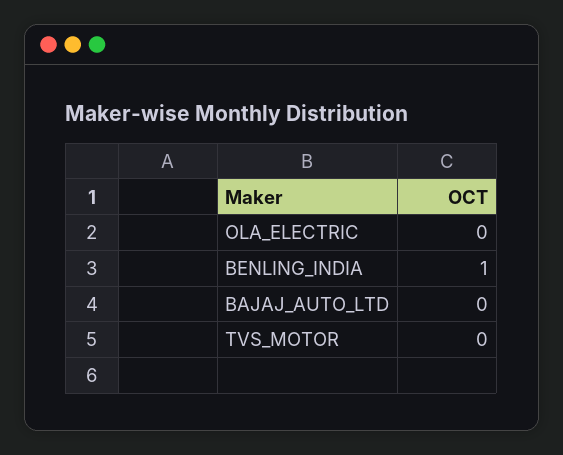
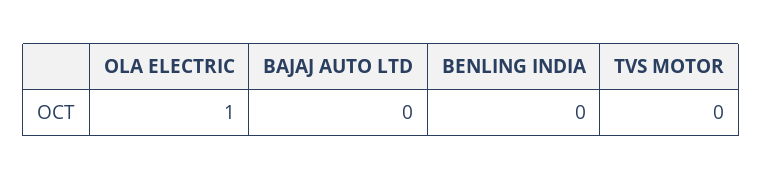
  {
-   "OLA_ELECTRIC": 0,
+   "OLA_ELECTRIC": 1,
-   "BENLING_INDIA": 1,
+   "BENLING_INDIA": 0,
    "BAJAJ_AUTO_LTD": 0,
    "TVS_MOTOR": 0
  }

